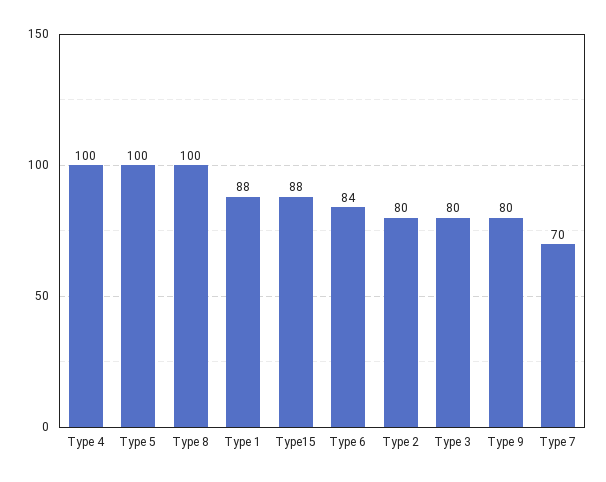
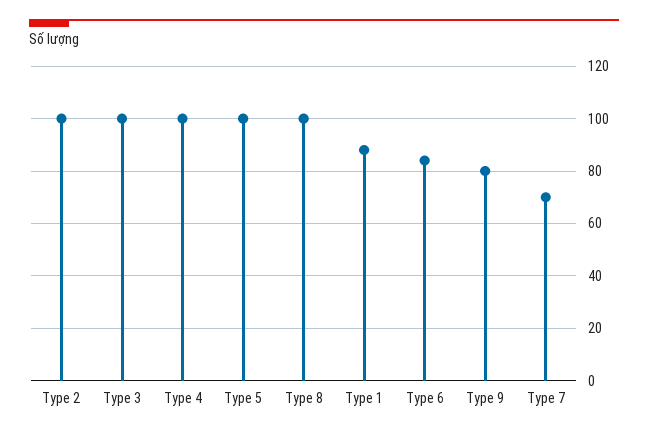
  {
    "Type 4": 100,
    "Type 5": 100,
    "Type 8": 100,
    "Type 1": 88,
-   "Type15": 88,
    "Type 6": 84,
-   "Type 2": 80,
+   "Type 2": 100,
-   "Type 3": 80,
+   "Type 3": 100,
    "Type 9": 80,
    "Type 7": 70
  }

